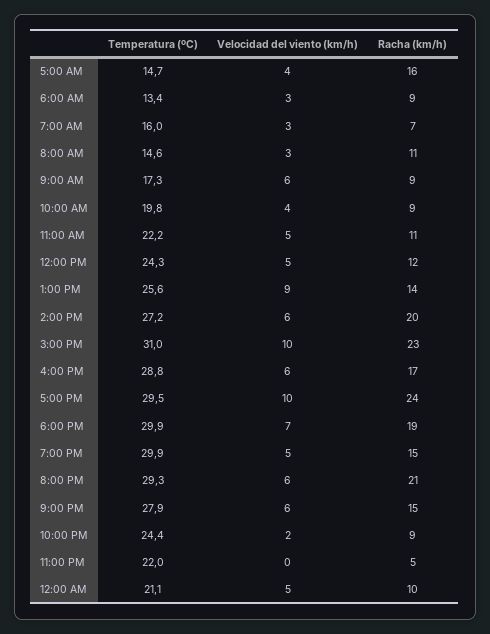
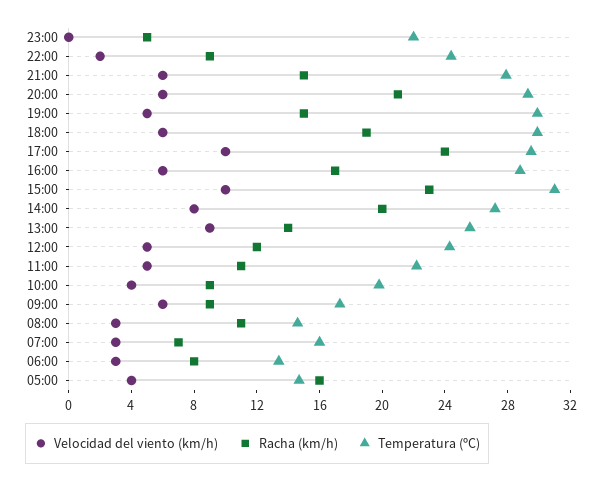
  {
    "Temperatura (ºC)": {
      "5:00 AM": 14.7,
      "6:00 AM": 13.4,
      "7:00 AM": 16,
      "8:00 AM": 14.6,
      "9:00 AM": 17.3,
      "10:00 AM": 19.8,
      "11:00 AM": 22.2,
      "12:00 PM": 24.3,
      "1:00 PM": 25.6,
      "2:00 PM": 27.2,
      "3:00 PM": 31,
      "4:00 PM": 28.8,
      "5:00 PM": 29.5,
      "6:00 PM": 29.9,
      "7:00 PM": 29.9,
      "8:00 PM": 29.3,
      "9:00 PM": 27.9,
      "10:00 PM": 24.4,
-     "11:00 PM": 22,
+     "11:00 PM": 22
-     "12:00 AM": 21.1
    },
    "Velocidad del viento (km/h)": {
      "5:00 AM": 4,
      "6:00 AM": 3,
      "7:00 AM": 3,
      "8:00 AM": 3,
      "9:00 AM": 6,
      "10:00 AM": 4,
      "11:00 AM": 5,
      "12:00 PM": 5,
      "1:00 PM": 9,
-     "2:00 PM": 6,
+     "2:00 PM": 8,
      "3:00 PM": 10,
      "4:00 PM": 6,
      "5:00 PM": 10,
-     "6:00 PM": 7,
+     "6:00 PM": 6,
      "7:00 PM": 5,
      "8:00 PM": 6,
      "9:00 PM": 6,
      "10:00 PM": 2,
-     "11:00 PM": 0,
+     "11:00 PM": 0
-     "12:00 AM": 5
    },
    "Racha (km/h)": {
      "5:00 AM": 16,
-     "6:00 AM": 9,
+     "6:00 AM": 8,
      "7:00 AM": 7,
      "8:00 AM": 11,
      "9:00 AM": 9,
      "10:00 AM": 9,
      "11:00 AM": 11,
      "12:00 PM": 12,
      "1:00 PM": 14,
      "2:00 PM": 20,
      "3:00 PM": 23,
      "4:00 PM": 17,
      "5:00 PM": 24,
      "6:00 PM": 19,
      "7:00 PM": 15,
      "8:00 PM": 21,
      "9:00 PM": 15,
      "10:00 PM": 9,
-     "11:00 PM": 5,
+     "11:00 PM": 5
-     "12:00 AM": 10
    }
  }

